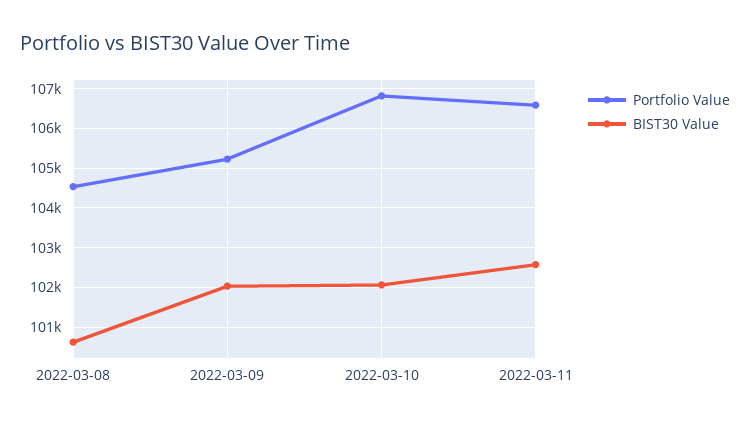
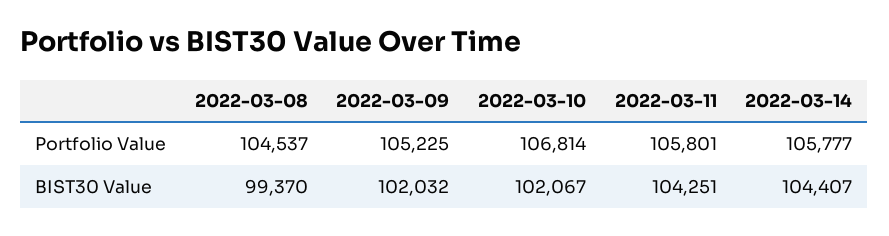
  {
    "Portfolio Value": {
      "2022-03-08": 104537,
      "2022-03-09": 105225,
      "2022-03-10": 106814,
-     "2022-03-11": 106600
+     "2022-03-11": 105801,
+     "2022-03-14": 105777
    },
    "BIST30 Value": {
-     "2022-03-08": 100600,
+     "2022-03-08": 99370,
      "2022-03-09": 102032,
      "2022-03-10": 102067,
-     "2022-03-11": 102600
+     "2022-03-11": 104251,
+     "2022-03-14": 104407
    }
  }

